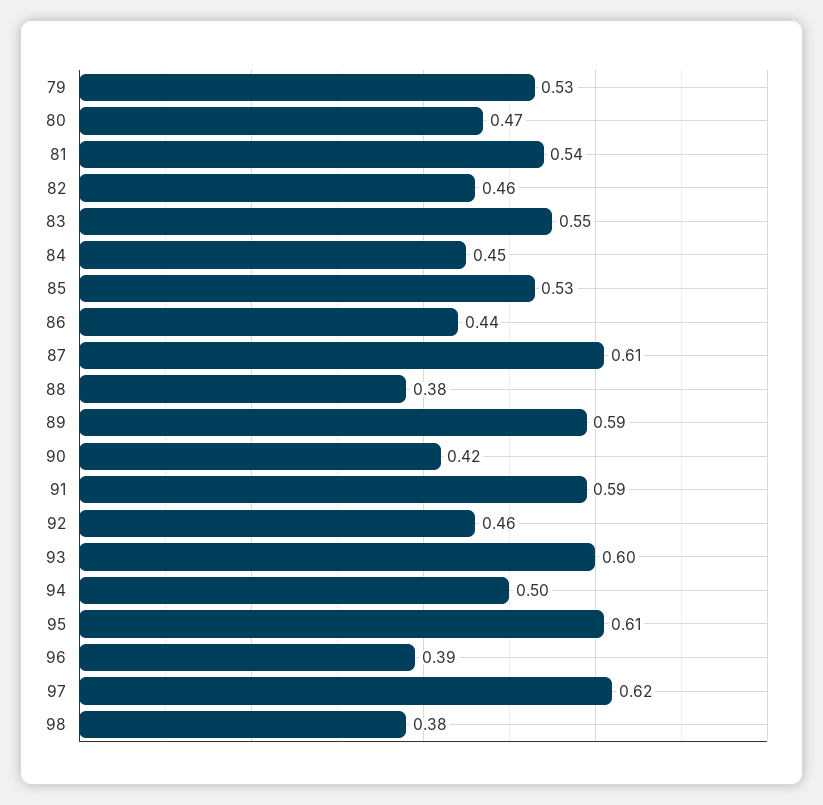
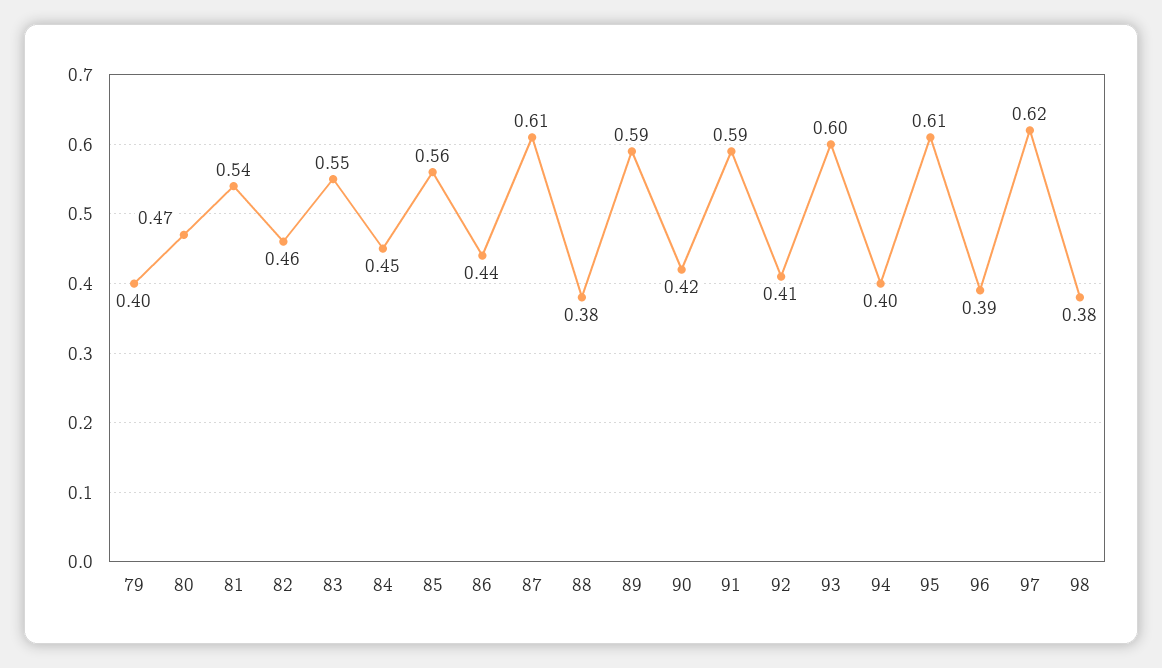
  {
-   "79": 0.53,
+   "79": 0.4,
    "80": 0.47,
    "81": 0.54,
    "82": 0.46,
    "83": 0.55,
    "84": 0.45,
-   "85": 0.53,
+   "85": 0.56,
    "86": 0.44,
    "87": 0.61,
    "88": 0.38,
    "89": 0.59,
    "90": 0.42,
    "91": 0.59,
-   "92": 0.46,
+   "92": 0.41,
    "93": 0.6,
-   "94": 0.5,
+   "94": 0.4,
    "95": 0.61,
    "96": 0.39,
    "97": 0.62,
    "98": 0.38
  }

